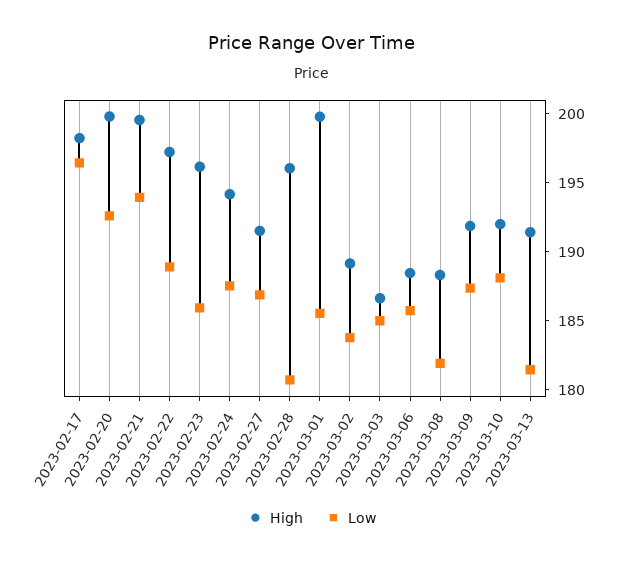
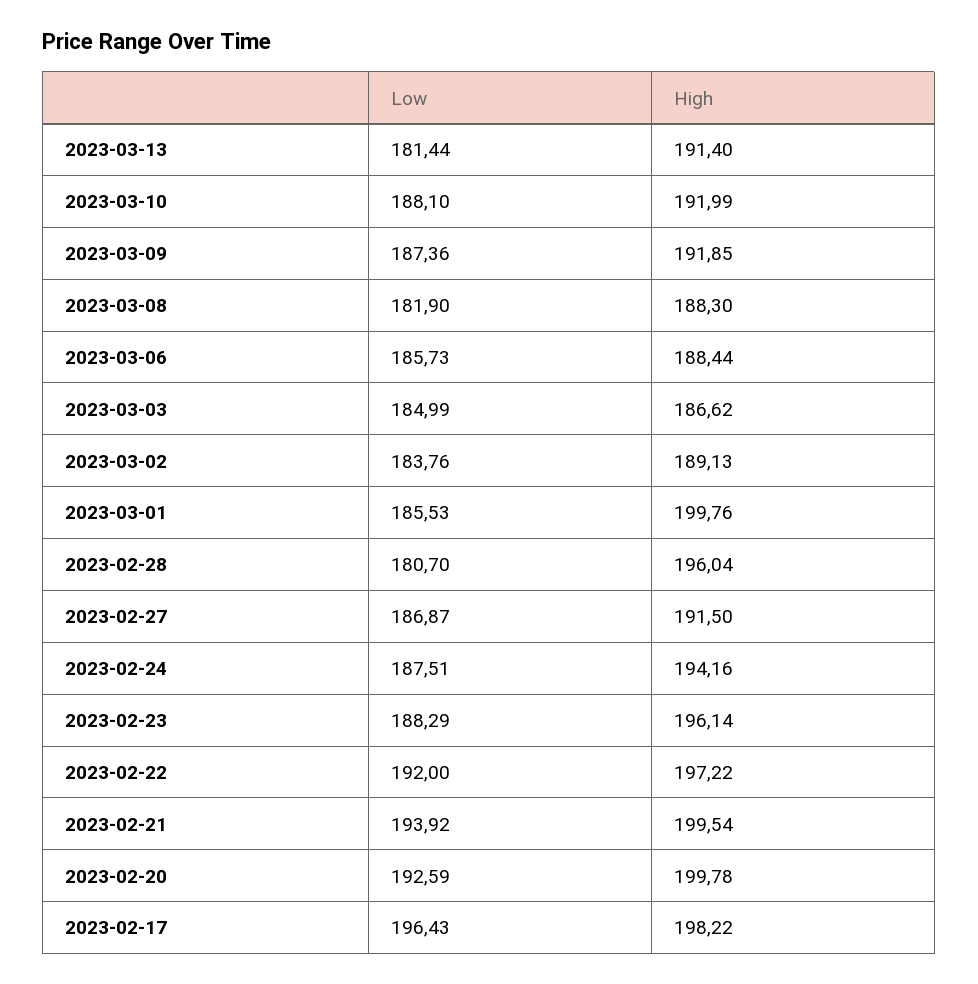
  {
    "High": {
      "2023-02-17": 198.22,
      "2023-02-20": 199.78,
      "2023-02-21": 199.54,
      "2023-02-22": 197.22,
      "2023-02-23": 196.14,
      "2023-02-24": 194.16,
      "2023-02-27": 191.5,
      "2023-02-28": 196.04,
      "2023-03-01": 199.76,
      "2023-03-02": 189.13,
      "2023-03-03": 186.62,
      "2023-03-06": 188.44,
      "2023-03-08": 188.3,
      "2023-03-09": 191.85,
      "2023-03-10": 191.99,
      "2023-03-13": 191.4
    },
    "Low": {
      "2023-02-17": 196.43,
      "2023-02-20": 192.59,
      "2023-02-21": 193.92,
-     "2023-02-22": 189,
+     "2023-02-22": 192,
-     "2023-02-23": 186,
+     "2023-02-23": 188.29,
      "2023-02-24": 187.51,
      "2023-02-27": 186.87,
      "2023-02-28": 180.7,
      "2023-03-01": 185.53,
      "2023-03-02": 183.76,
      "2023-03-03": 184.99,
      "2023-03-06": 185.73,
      "2023-03-08": 181.9,
      "2023-03-09": 187.36,
      "2023-03-10": 188.1,
      "2023-03-13": 181.44
    }
  }

